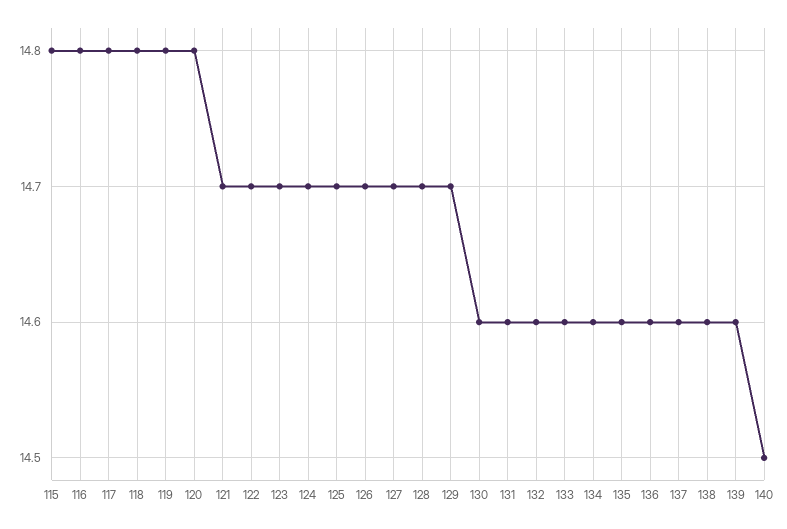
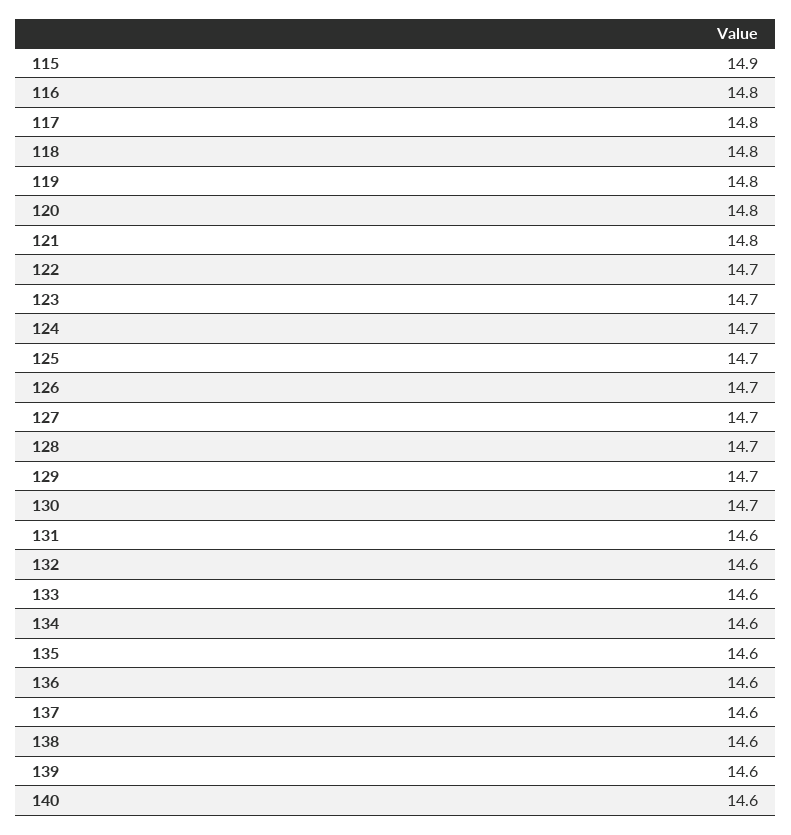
  {
-   "115": 14.8,
+   "115": 14.9,
    "116": 14.8,
    "117": 14.8,
    "118": 14.8,
    "119": 14.8,
    "120": 14.8,
-   "121": 14.7,
+   "121": 14.8,
    "122": 14.7,
    "123": 14.7,
    "124": 14.7,
    "125": 14.7,
    "126": 14.7,
    "127": 14.7,
    "128": 14.7,
    "129": 14.7,
-   "130": 14.6,
+   "130": 14.7,
    "131": 14.6,
    "132": 14.6,
    "133": 14.6,
    "134": 14.6,
    "135": 14.6,
    "136": 14.6,
    "137": 14.6,
    "138": 14.6,
    "139": 14.6,
-   "140": 14.5
+   "140": 14.6
  }

